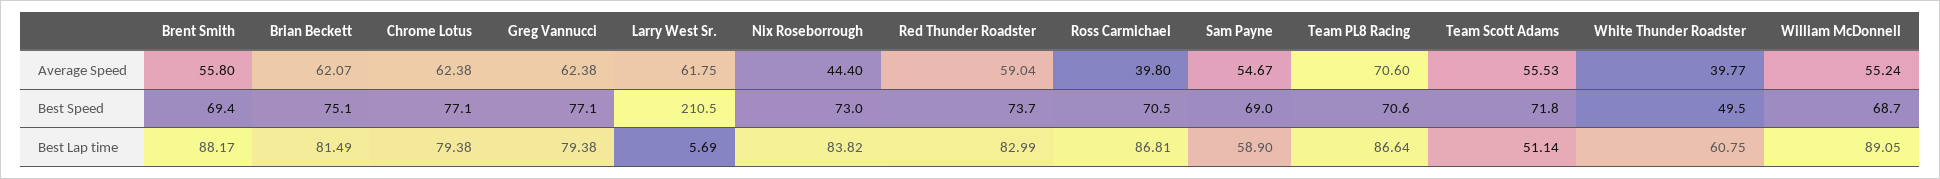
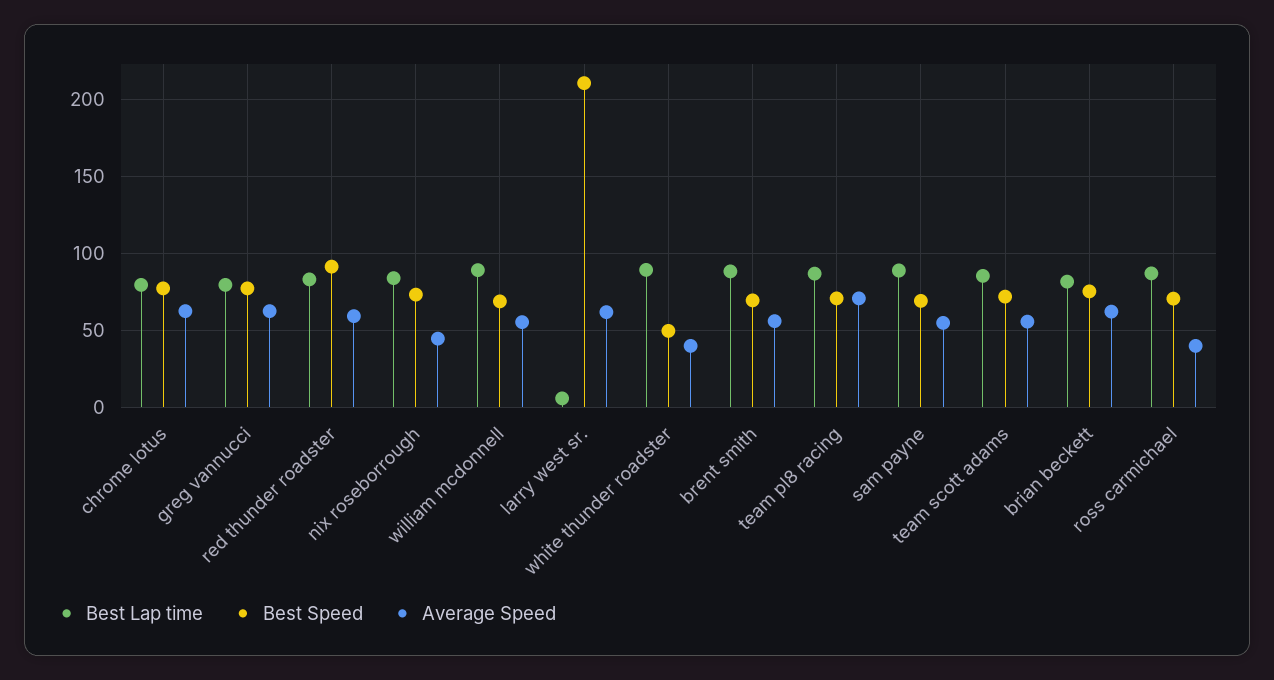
  {
    "Average Speed": {
      "Brent Smith": 55.8,
      "Brian Beckett": 62.07,
      "Chrome Lotus": 62.38,
      "Greg Vannucci": 62.38,
      "Larry West Sr.": 61.75,
      "Nix Roseborrough": 44.4,
      "Red Thunder Roadster": 59.04,
      "Ross Carmichael": 39.8,
      "Sam Payne": 54.67,
      "Team PL8 Racing": 70.6,
      "Team Scott Adams": 55.53,
      "White Thunder Roadster": 39.77,
      "William McDonnell": 55.24
    },
    "Best Speed": {
      "Brent Smith": 69.4,
      "Brian Beckett": 75.1,
      "Chrome Lotus": 77.1,
      "Greg Vannucci": 77.1,
      "Larry West Sr.": 210.5,
      "Nix Roseborrough": 73,
-     "Red Thunder Roadster": 73.7,
+     "Red Thunder Roadster": 90,
      "Ross Carmichael": 70.5,
      "Sam Payne": 69,
      "Team PL8 Racing": 70.6,
      "Team Scott Adams": 71.8,
      "White Thunder Roadster": 49.5,
      "William McDonnell": 68.7
    },
    "Best Lap time": {
      "Brent Smith": 88.17,
      "Brian Beckett": 81.49,
      "Chrome Lotus": 79.38,
      "Greg Vannucci": 79.38,
      "Larry West Sr.": 5.69,
      "Nix Roseborrough": 83.82,
      "Red Thunder Roadster": 82.99,
      "Ross Carmichael": 86.81,
-     "Sam Payne": 58.9,
+     "Sam Payne": 90,
      "Team PL8 Racing": 86.64,
-     "Team Scott Adams": 51.14,
+     "Team Scott Adams": 85,
-     "White Thunder Roadster": 60.75,
+     "White Thunder Roadster": 90,
      "William McDonnell": 89.05
    }
  }

